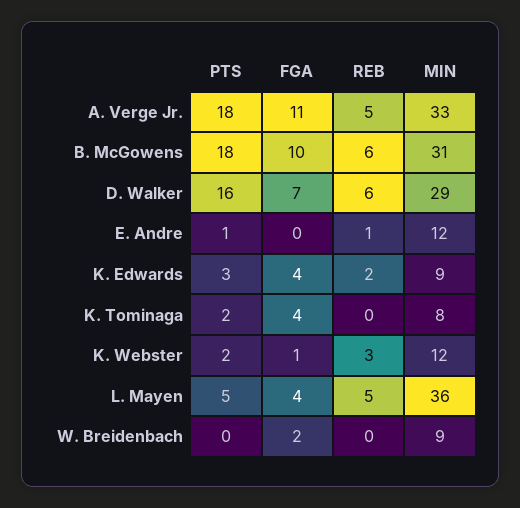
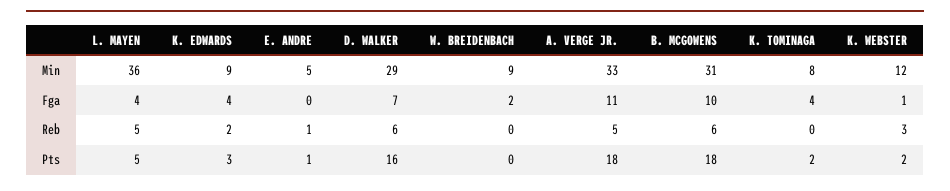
  {
    "PTS": {
      "A. Verge Jr.": 18,
      "B. McGowens": 18,
      "D. Walker": 16,
      "E. Andre": 1,
      "K. Edwards": 3,
      "K. Tominaga": 2,
      "K. Webster": 2,
      "L. Mayen": 5,
      "W. Breidenbach": 0
    },
    "FGA": {
      "A. Verge Jr.": 11,
      "B. McGowens": 10,
      "D. Walker": 7,
      "E. Andre": 0,
      "K. Edwards": 4,
      "K. Tominaga": 4,
      "K. Webster": 1,
      "L. Mayen": 4,
      "W. Breidenbach": 2
    },
    "REB": {
      "A. Verge Jr.": 5,
      "B. McGowens": 6,
      "D. Walker": 6,
      "E. Andre": 1,
      "K. Edwards": 2,
      "K. Tominaga": 0,
      "K. Webster": 3,
      "L. Mayen": 5,
      "W. Breidenbach": 0
    },
    "MIN": {
      "A. Verge Jr.": 33,
      "B. McGowens": 31,
      "D. Walker": 29,
-     "E. Andre": 12,
+     "E. Andre": 5,
      "K. Edwards": 9,
      "K. Tominaga": 8,
      "K. Webster": 12,
      "L. Mayen": 36,
      "W. Breidenbach": 9
    }
  }

